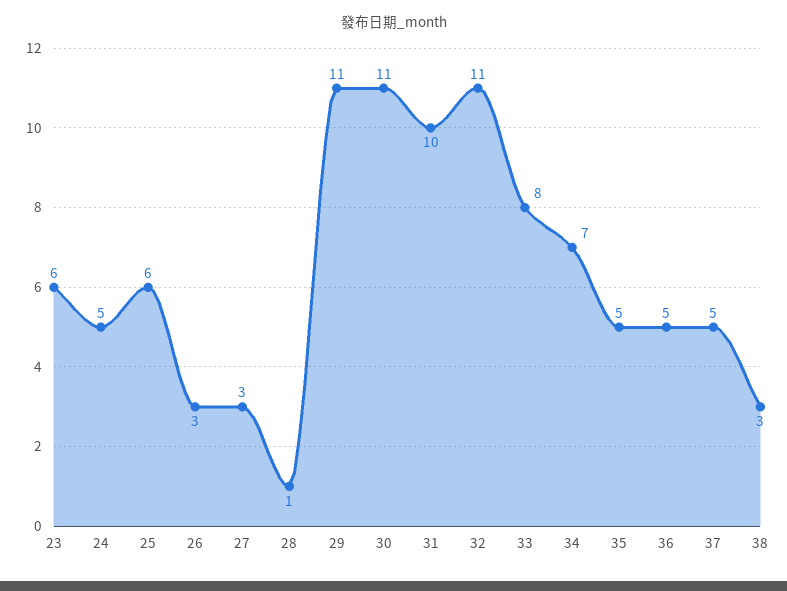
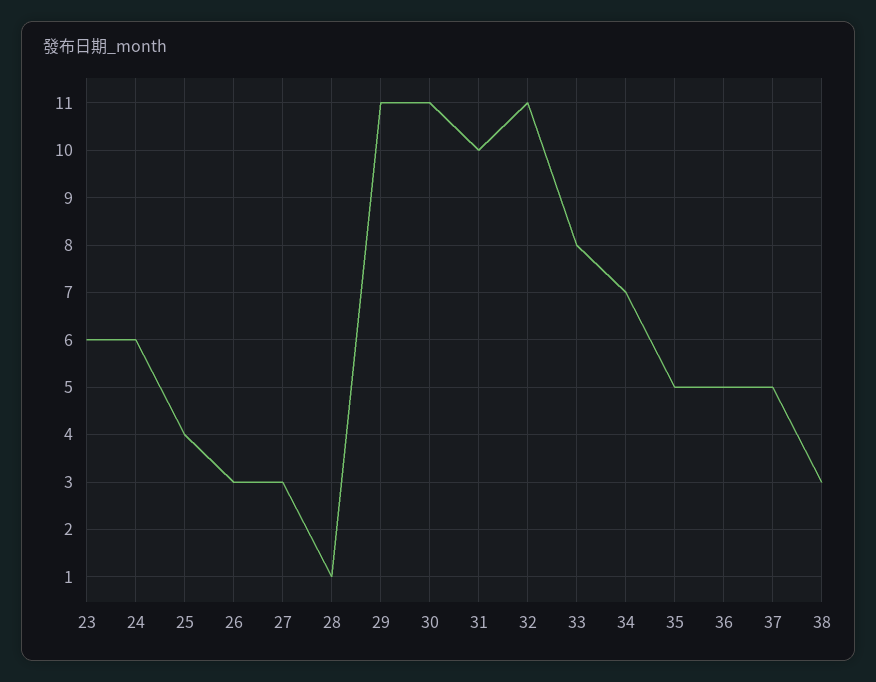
  {
    "23": 6,
-   "24": 5,
+   "24": 6,
-   "25": 6,
+   "25": 4,
    "26": 3,
    "27": 3,
    "28": 1,
    "29": 11,
    "30": 11,
    "31": 10,
    "32": 11,
    "33": 8,
    "34": 7,
    "35": 5,
    "36": 5,
    "37": 5,
    "38": 3
  }

